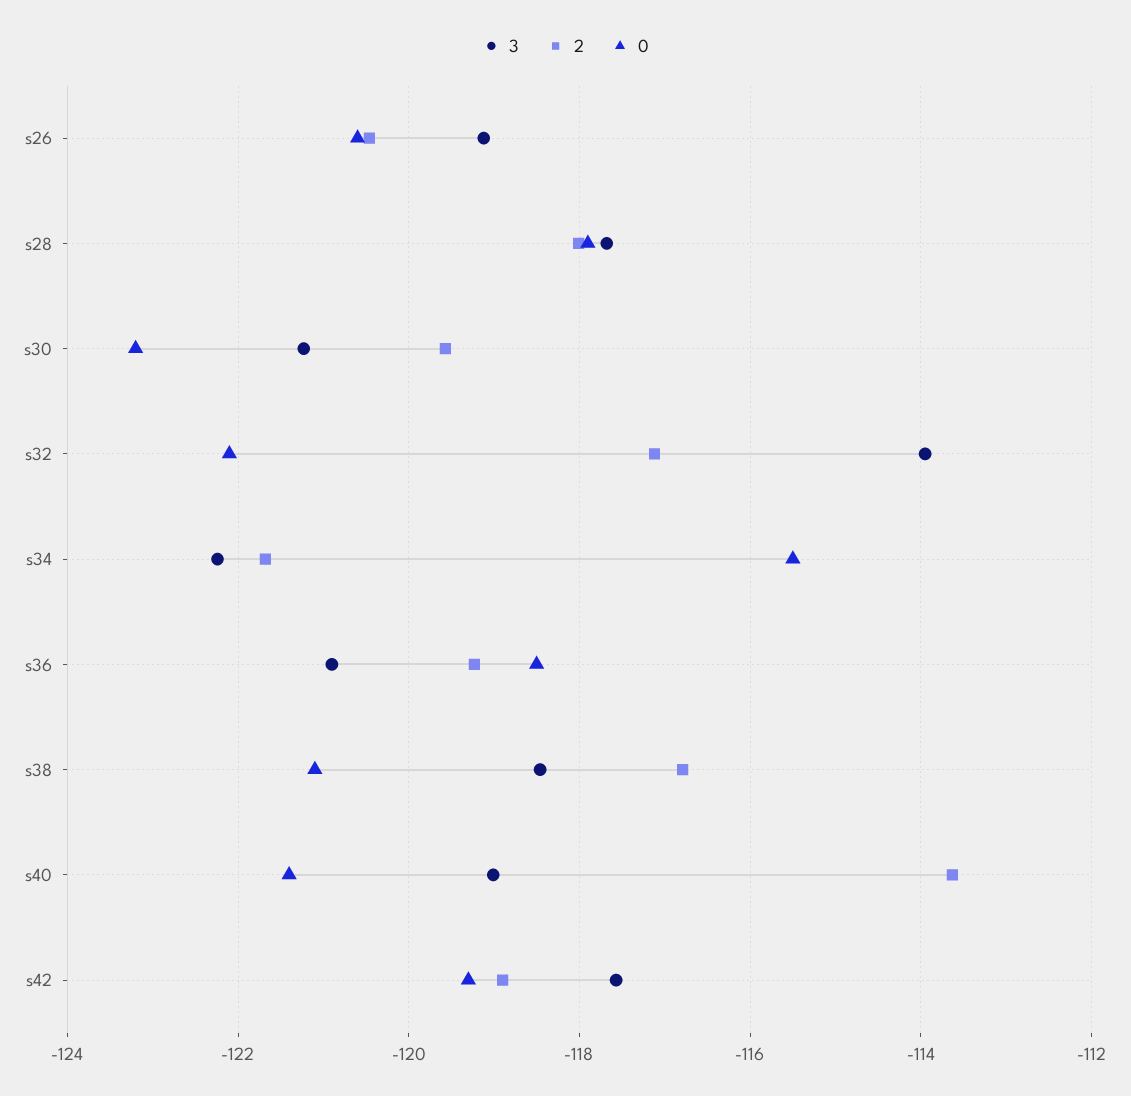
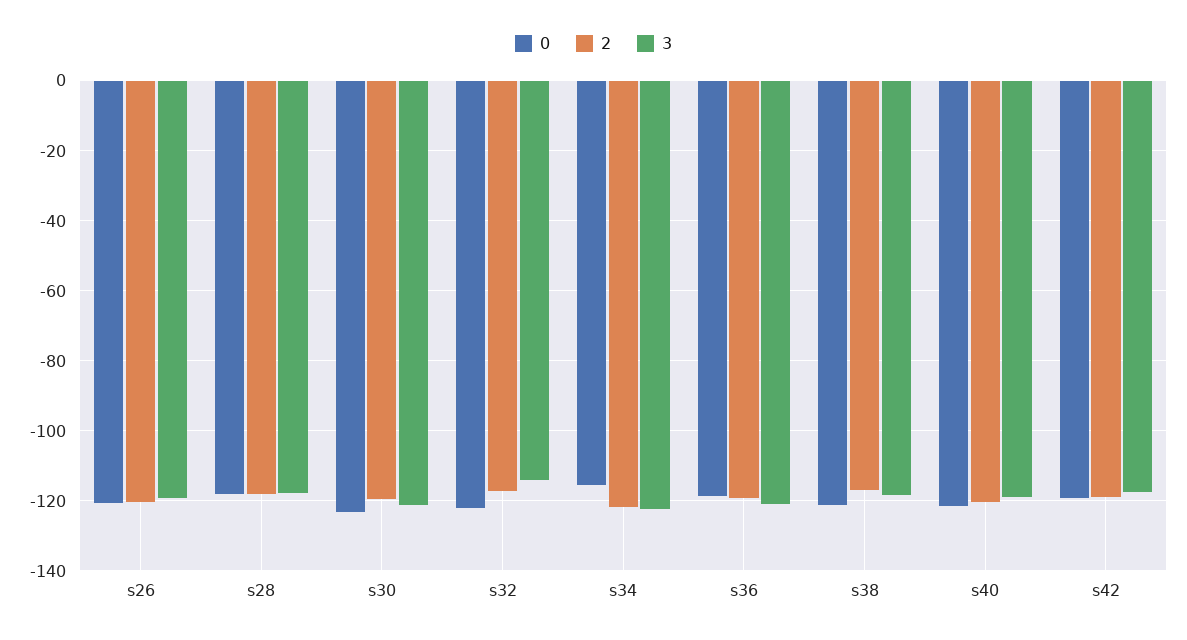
  {
    "3": {
      "s26": -119.2,
      "s28": -117.6,
      "s30": -121.2,
      "s32": -114,
      "s34": -122.2,
      "s36": -121,
      "s38": -118.4,
      "s40": -119,
      "s42": -117.6
    },
    "2": {
      "s26": -120.4,
      "s28": -118,
      "s30": -119.6,
      "s32": -117.2,
      "s34": -121.6,
      "s36": -119.2,
      "s38": -116.8,
-     "s40": -113.6,
+     "s40": -120,
      "s42": -119
    },
    "0": {
      "s26": -120.6,
      "s28": -118,
      "s30": -123.2,
      "s32": -122.2,
      "s34": -115.6,
      "s36": -118.6,
      "s38": -121.2,
      "s40": -121.4,
      "s42": -119.4
    }
  }

